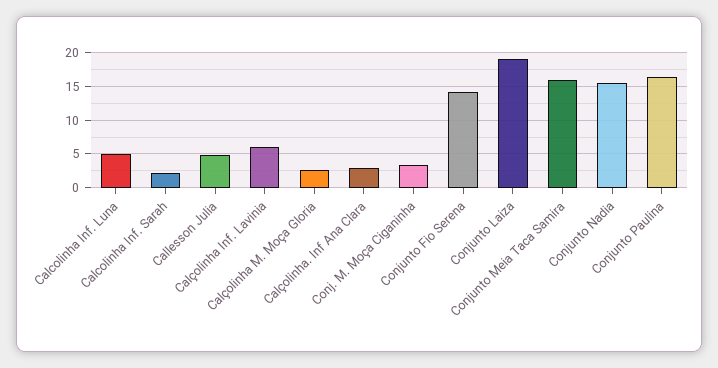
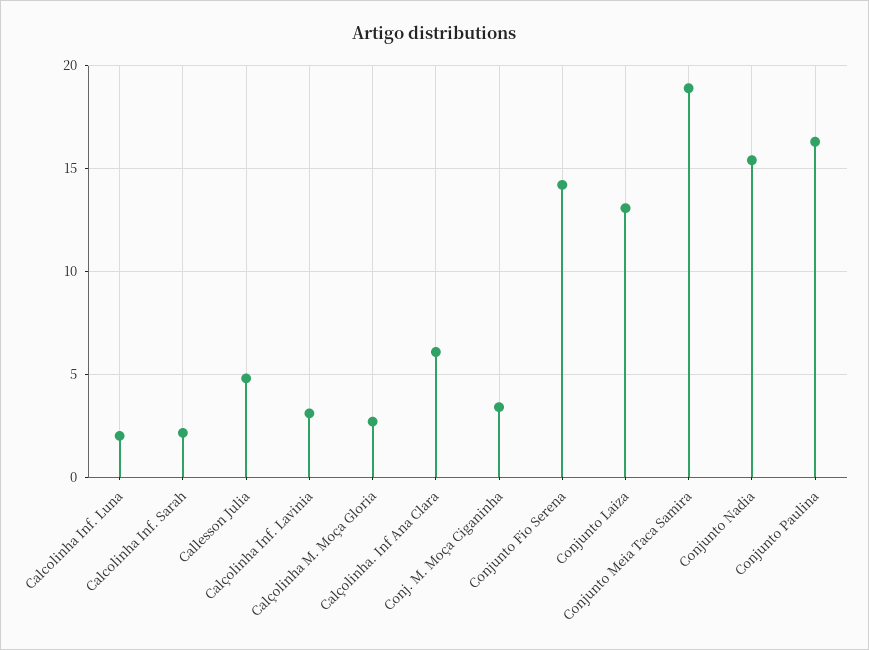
  {
-   "Calcolinha Inf. Luna": 5,
+   "Calcolinha Inf. Luna": 2,
    "Calcolinha Inf. Sarah": 2,
    "Callesson Julia": 5,
-   "Calçolinha Inf. Lavinia": 6,
+   "Calçolinha Inf. Lavinia": 3,
    "Calçolinha M. Moça Gloria": 2.5,
-   "Calçolinha. Inf Ana Clara": 3,
+   "Calçolinha. Inf Ana Clara": 6,
    "Conj. M. Moça Ciganinha": 3.5,
    "Conjunto Fio Serena": 14,
-   "Conjunto Laiza": 19,
+   "Conjunto Laiza": 13,
-   "Conjunto Meia Taca Samira": 16,
+   "Conjunto Meia Taca Samira": 19,
    "Conjunto Nadia": 15.5,
    "Conjunto Paulina": 16.5
  }

